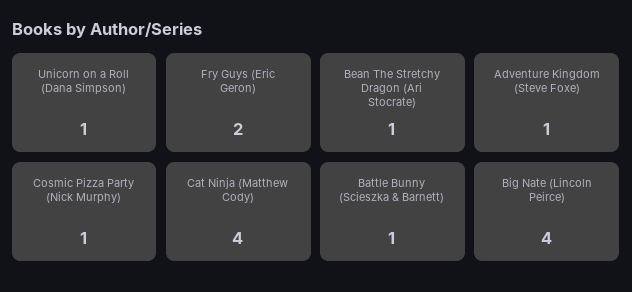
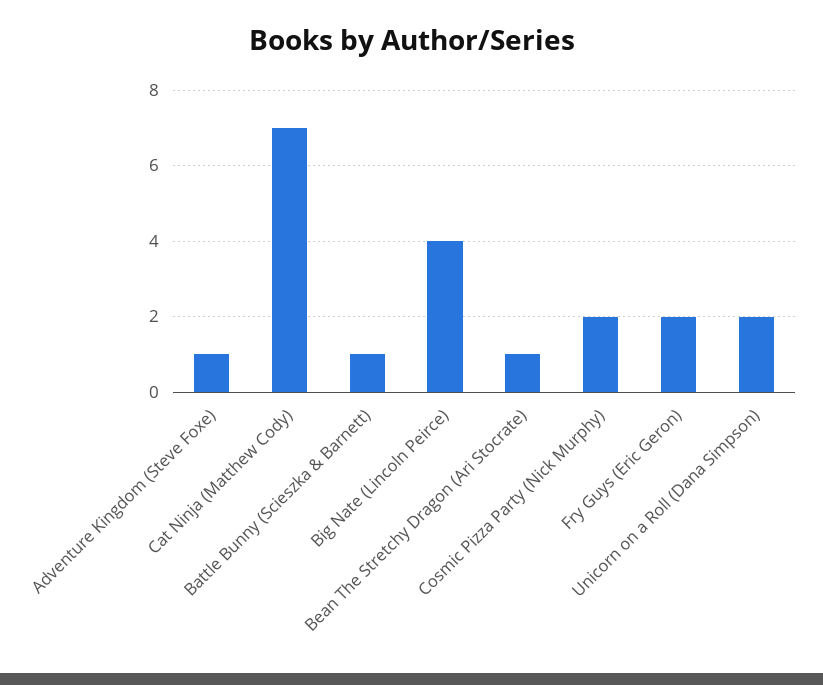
  {
-   "Unicorn on a Roll (Dana Simpson)": 1,
+   "Unicorn on a Roll (Dana Simpson)": 2,
    "Fry Guys (Eric Geron)": 2,
    "Bean The Stretchy Dragon (Ari Stocrate)": 1,
    "Adventure Kingdom (Steve Foxe)": 1,
-   "Cosmic Pizza Party (Nick Murphy)": 1,
+   "Cosmic Pizza Party (Nick Murphy)": 2,
-   "Cat Ninja (Matthew Cody)": 4,
+   "Cat Ninja (Matthew Cody)": 7,
    "Battle Bunny (Scieszka & Barnett)": 1,
    "Big Nate (Lincoln Peirce)": 4
  }

